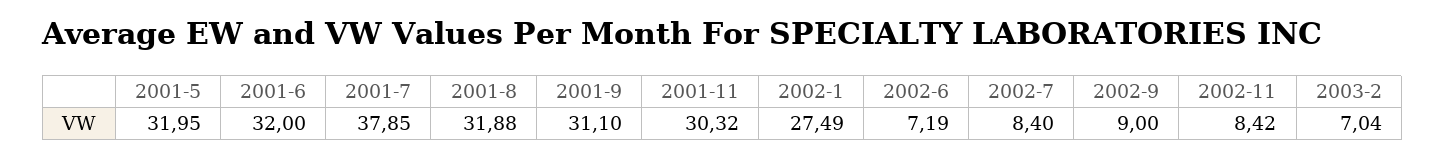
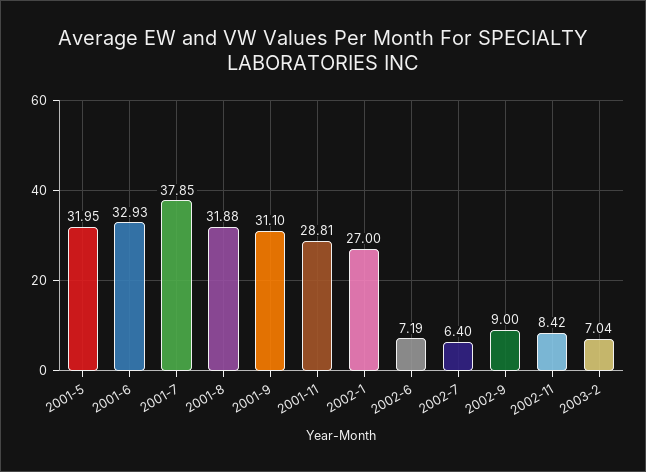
  {
    "2001-5": 31.95,
-   "2001-6": 32,
+   "2001-6": 32.93,
    "2001-7": 37.85,
    "2001-8": 31.88,
    "2001-9": 31.1,
-   "2001-11": 30.32,
+   "2001-11": 28.81,
-   "2002-1": 27.49,
+   "2002-1": 27,
    "2002-6": 7.19,
-   "2002-7": 8.4,
+   "2002-7": 6.4,
    "2002-9": 9,
    "2002-11": 8.42,
    "2003-2": 7.04
  }

